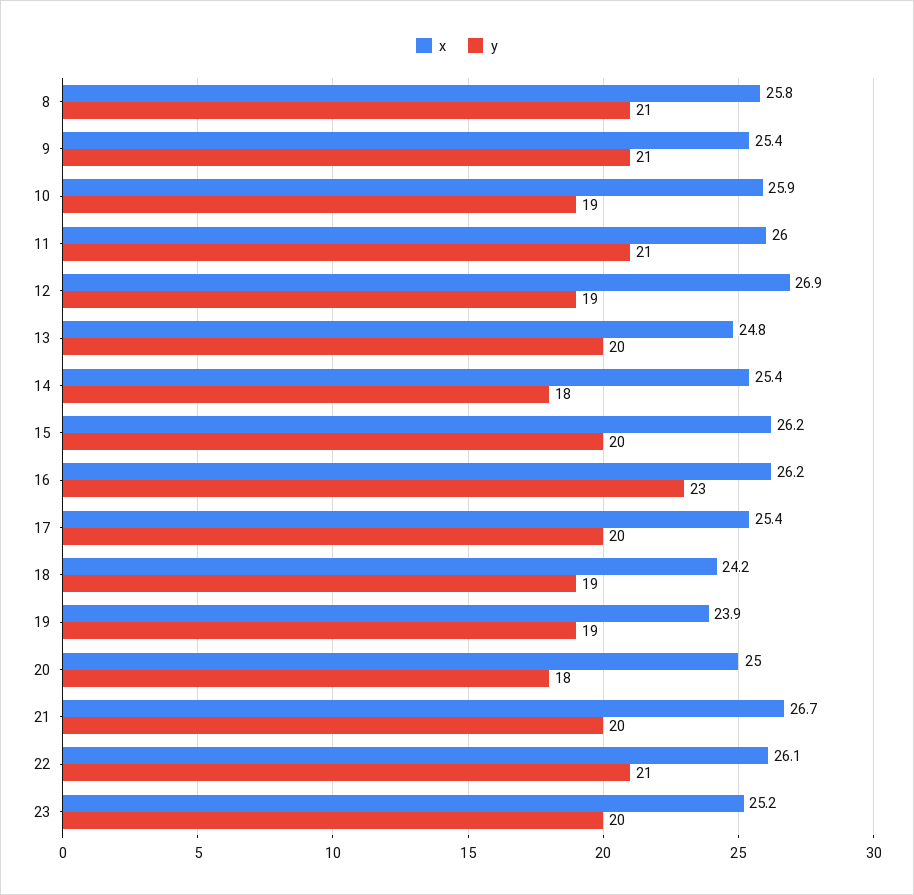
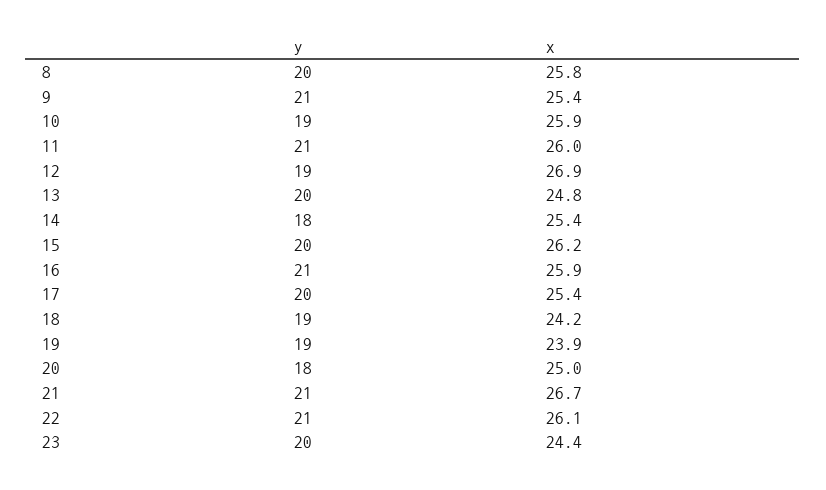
  {
    "x": {
      "8": 25.8,
      "9": 25.4,
      "10": 25.9,
      "11": 26,
      "12": 26.9,
      "13": 24.8,
      "14": 25.4,
      "15": 26.2,
-     "16": 26.2,
+     "16": 25.9,
      "17": 25.4,
      "18": 24.2,
      "19": 23.9,
      "20": 25,
      "21": 26.7,
      "22": 26.1,
-     "23": 25.2
+     "23": 24.4
    },
    "y": {
-     "8": 21,
+     "8": 20,
      "9": 21,
      "10": 19,
      "11": 21,
      "12": 19,
      "13": 20,
      "14": 18,
      "15": 20,
-     "16": 23,
+     "16": 21,
      "17": 20,
      "18": 19,
      "19": 19,
      "20": 18,
-     "21": 20,
+     "21": 21,
      "22": 21,
      "23": 20
    }
  }

